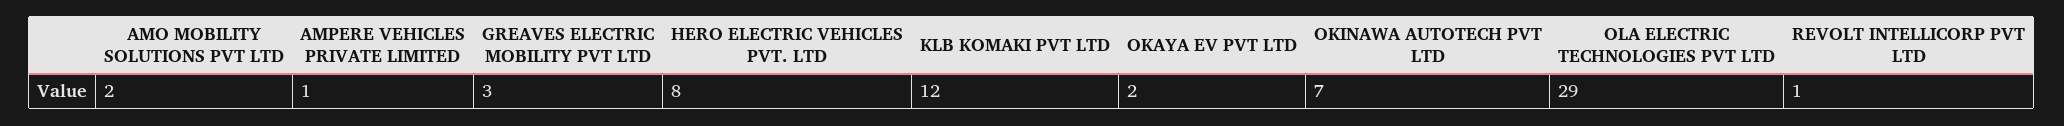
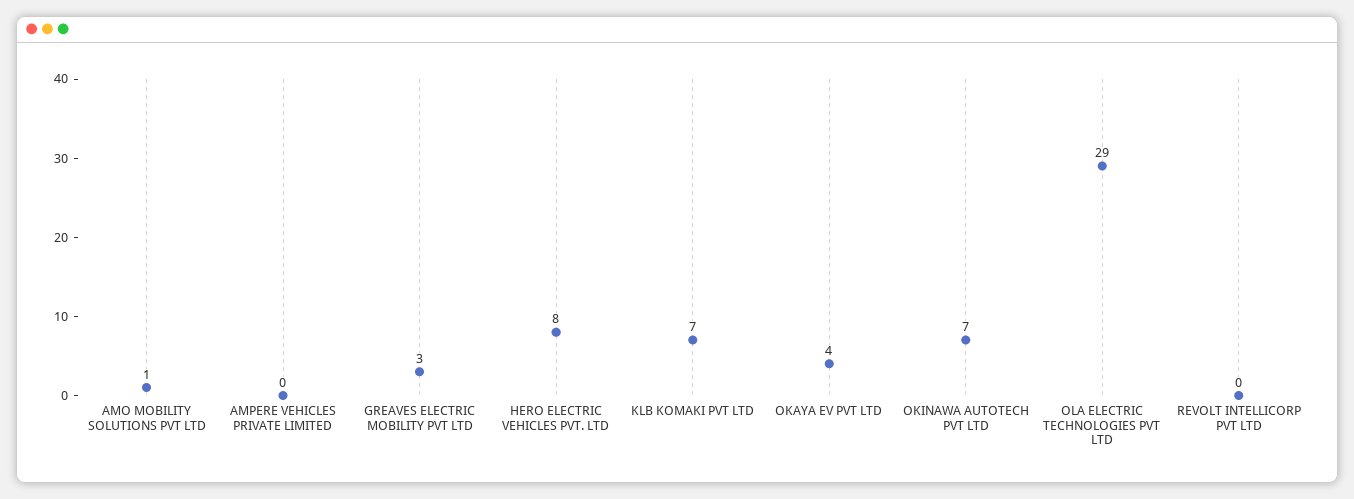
  {
-   "AMO MOBILITY SOLUTIONS PVT LTD": 2,
+   "AMO MOBILITY SOLUTIONS PVT LTD": 1,
-   "AMPERE VEHICLES PRIVATE LIMITED": 1,
+   "AMPERE VEHICLES PRIVATE LIMITED": 0,
    "GREAVES ELECTRIC MOBILITY PVT LTD": 3,
    "HERO ELECTRIC VEHICLES PVT. LTD": 8,
-   "KLB KOMAKI PVT LTD": 12,
+   "KLB KOMAKI PVT LTD": 7,
-   "OKAYA EV PVT LTD": 2,
+   "OKAYA EV PVT LTD": 4,
    "OKINAWA AUTOTECH PVT LTD": 7,
    "OLA ELECTRIC TECHNOLOGIES PVT LTD": 29,
-   "REVOLT INTELLICORP PVT LTD": 1
+   "REVOLT INTELLICORP PVT LTD": 0
  }

